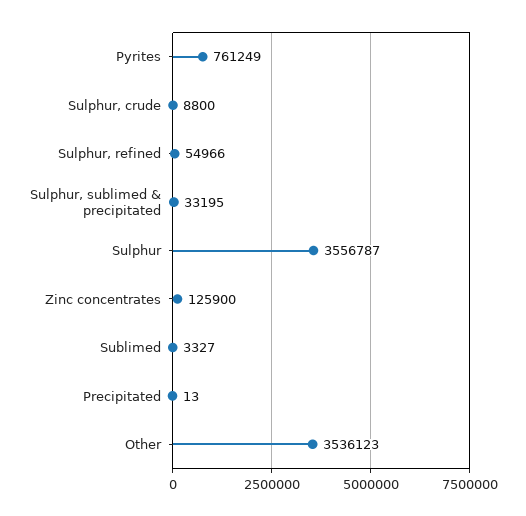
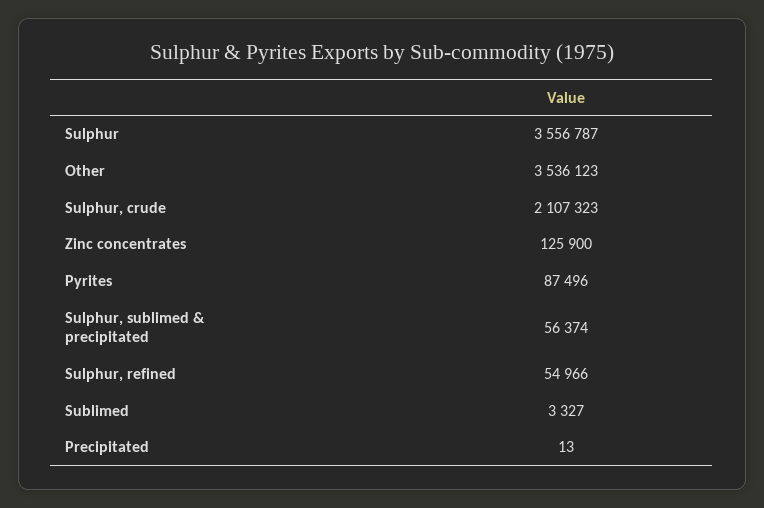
  {
-   "Pyrites": 761249,
+   "Pyrites": 87496,
-   "Sulphur, crude": 8800,
+   "Sulphur, crude": 2107323,
    "Sulphur, refined": 54966,
-   "Sulphur, sublimed & precipitated": 33195,
+   "Sulphur, sublimed & precipitated": 56374,
    "Sulphur": 3556787,
    "Zinc concentrates": 125900,
    "Sublimed": 3327,
    "Precipitated": 13,
    "Other": 3536123
  }

